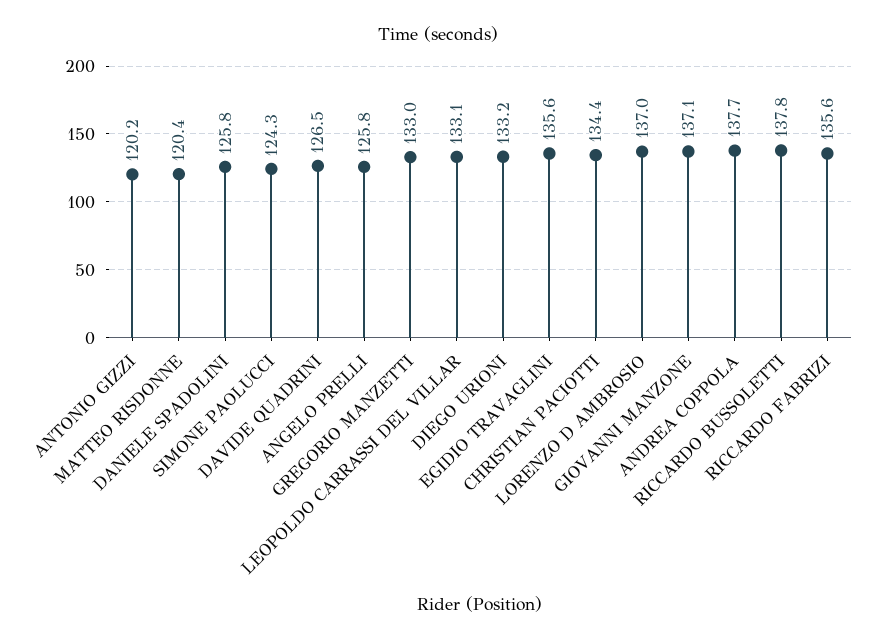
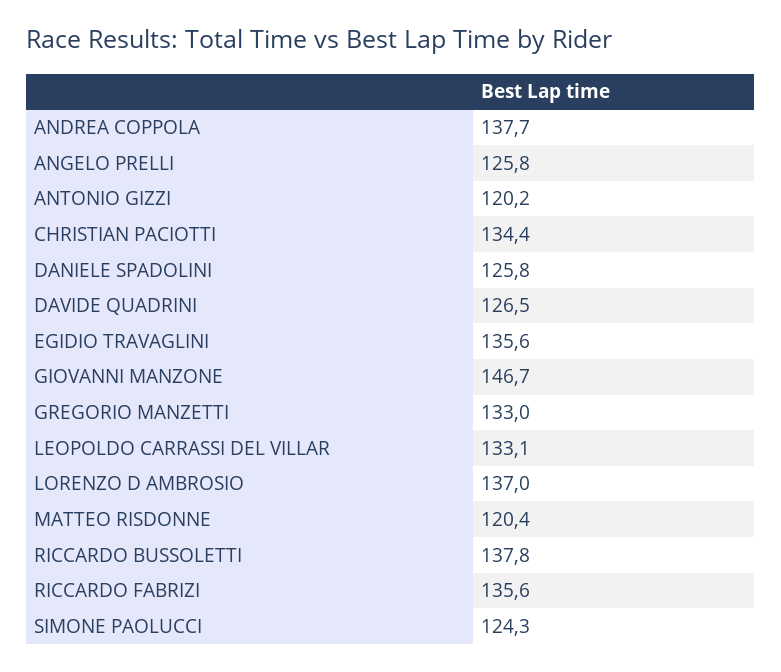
  {
    "ANTONIO GIZZI": 120.2,
    "MATTEO RISDONNE": 120.4,
    "DANIELE SPADOLINI": 125.8,
    "SIMONE PAOLUCCI": 124.3,
    "DAVIDE QUADRINI": 126.5,
    "ANGELO PRELLI": 125.8,
    "GREGORIO MANZETTI": 133,
    "LEOPOLDO CARRASSI DEL VILLAR": 133.1,
-   "DIEGO URIONI": 133.2,
    "EGIDIO TRAVAGLINI": 135.6,
    "CHRISTIAN PACIOTTI": 134.4,
    "LORENZO D AMBROSIO": 137,
-   "GIOVANNI MANZONE": 137.1,
+   "GIOVANNI MANZONE": 146.7,
    "ANDREA COPPOLA": 137.7,
    "RICCARDO BUSSOLETTI": 137.8,
    "RICCARDO FABRIZI": 135.6
  }

